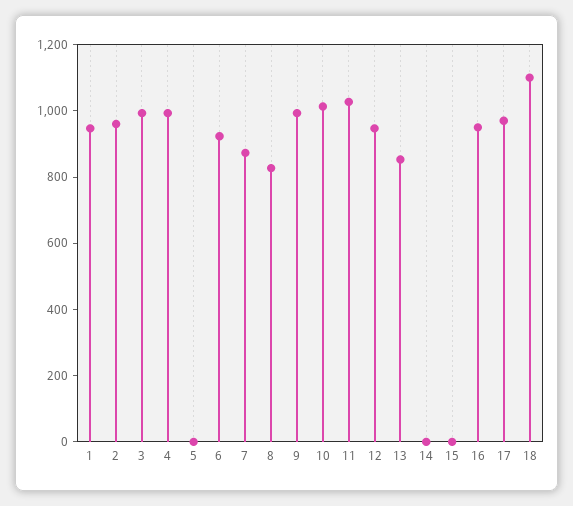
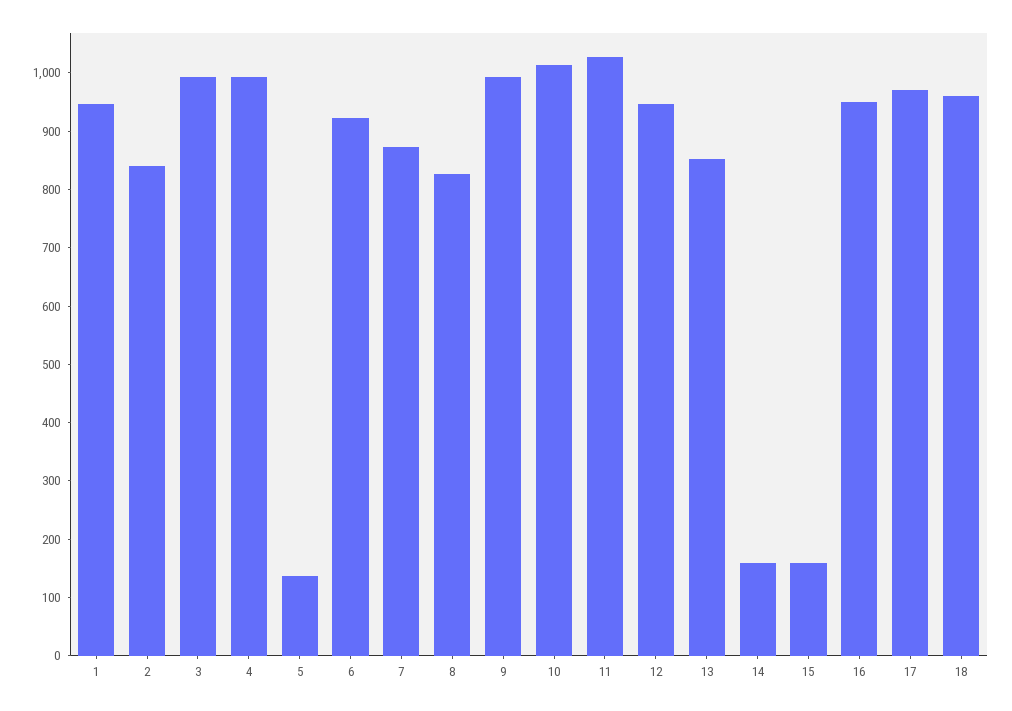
  {
    "1": 940,
-   "2": 950,
+   "2": 840,
    "3": 1000,
    "4": 1000,
-   "5": 0,
+   "5": 140,
    "6": 920,
    "7": 880,
    "8": 820,
    "9": 1000,
    "10": 1020,
    "11": 1020,
    "12": 940,
    "13": 860,
-   "14": 0,
+   "14": 160,
-   "15": 0,
+   "15": 160,
    "16": 960,
    "17": 980,
-   "18": 1100
+   "18": 960
  }

